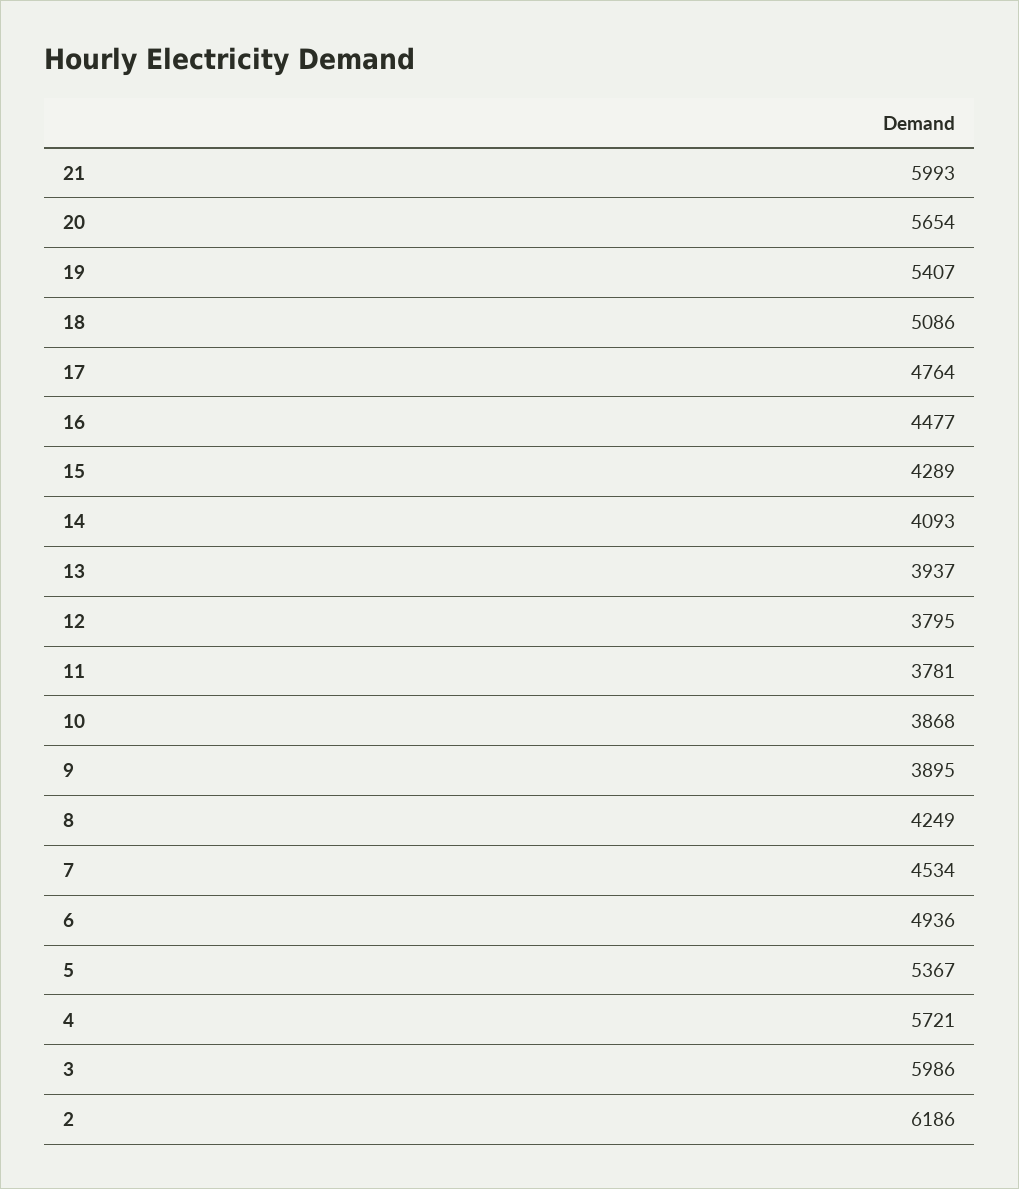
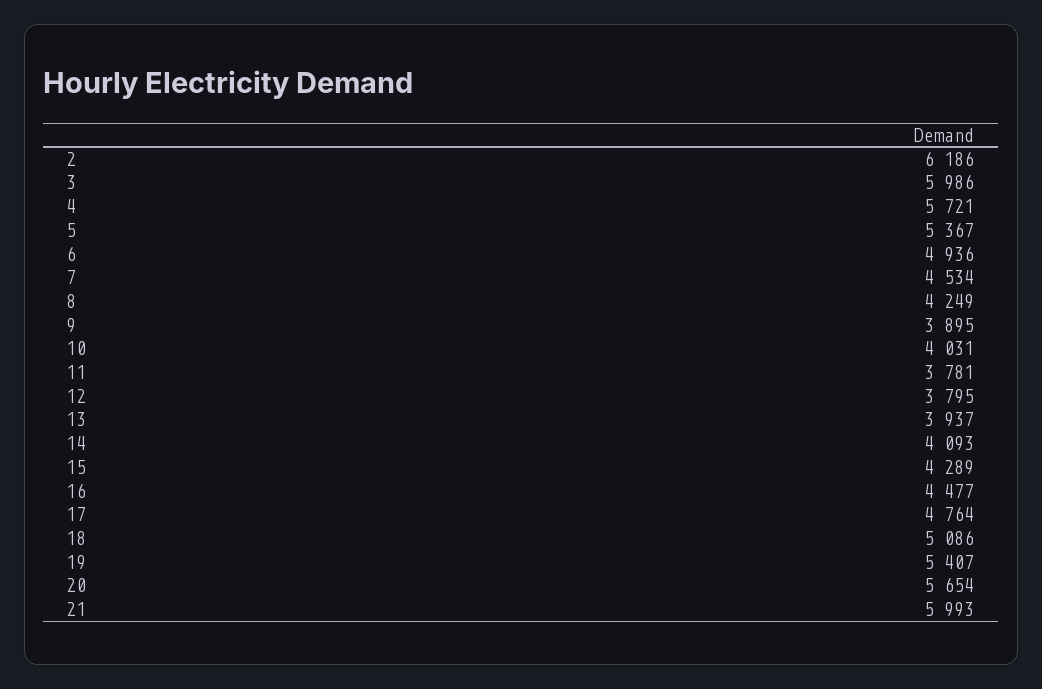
  {
    "21": 5993,
    "20": 5654,
    "19": 5407,
    "18": 5086,
    "17": 4764,
    "16": 4477,
    "15": 4289,
    "14": 4093,
    "13": 3937,
    "12": 3795,
    "11": 3781,
-   "10": 3868,
+   "10": 4031,
    "9": 3895,
    "8": 4249,
    "7": 4534,
    "6": 4936,
    "5": 5367,
    "4": 5721,
    "3": 5986,
    "2": 6186
  }

